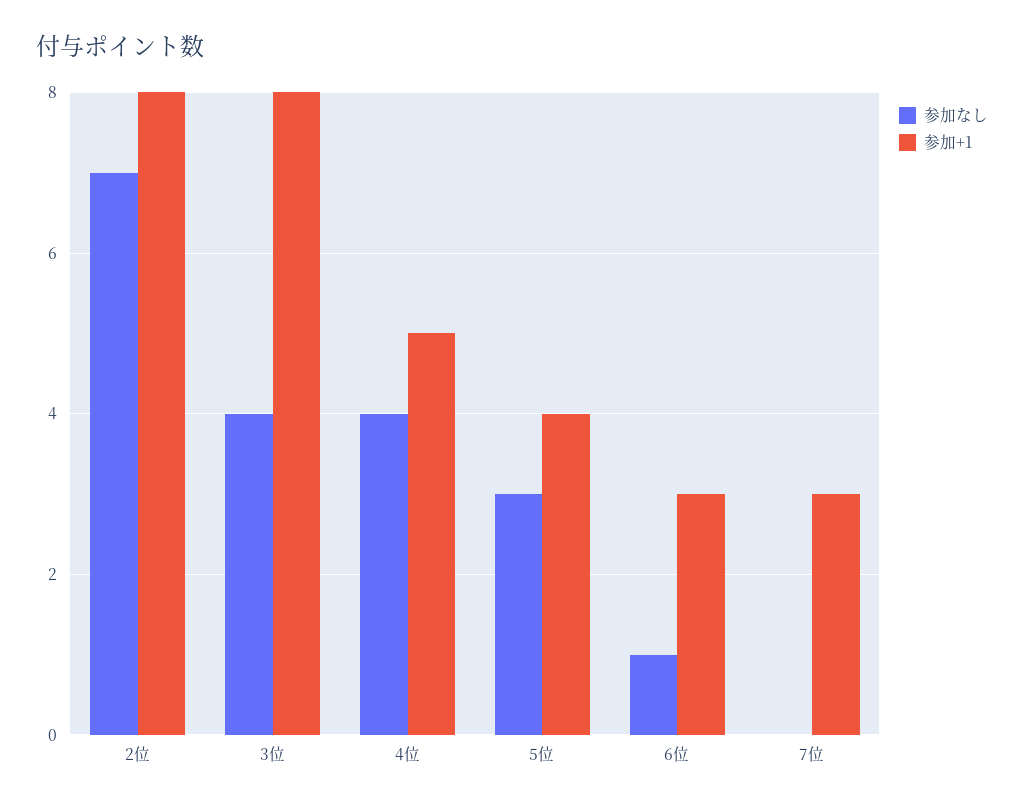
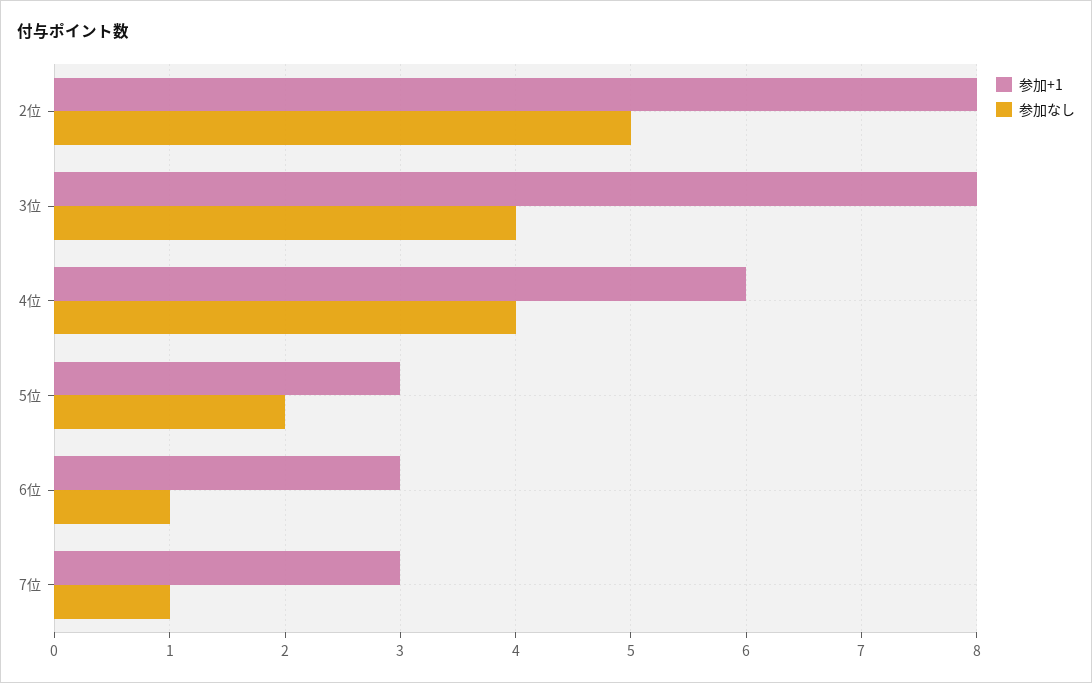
  {
    "参加なし": {
-     "2位": 7,
+     "2位": 5,
      "3位": 4,
      "4位": 4,
-     "5位": 3,
+     "5位": 2,
      "6位": 1,
-     "7位": 0
+     "7位": 1
    },
    "参加+1": {
      "2位": 8,
      "3位": 8,
-     "4位": 5,
+     "4位": 6,
-     "5位": 4,
+     "5位": 3,
      "6位": 3,
      "7位": 3
    }
  }

